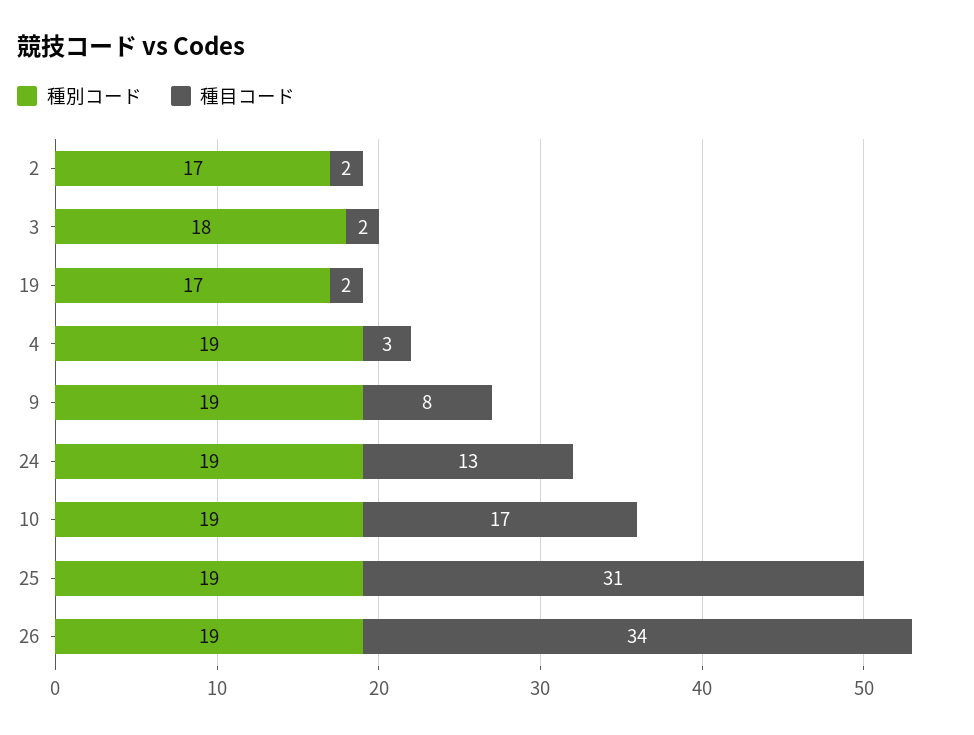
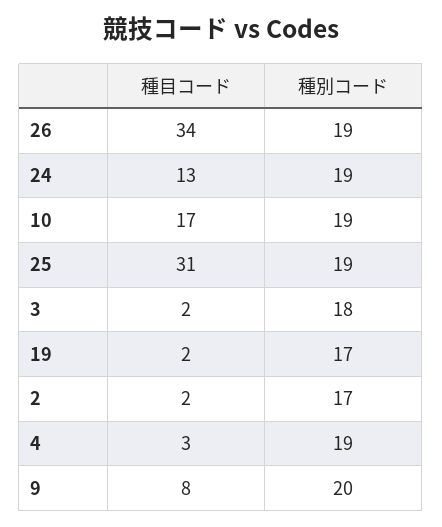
  {
    "種別コード": {
      "2": 17,
      "3": 18,
      "19": 17,
      "4": 19,
-     "9": 19,
+     "9": 20,
      "24": 19,
      "10": 19,
      "25": 19,
      "26": 19
    },
    "種目コード": {
      "2": 2,
      "3": 2,
      "19": 2,
      "4": 3,
      "9": 8,
      "24": 13,
      "10": 17,
      "25": 31,
      "26": 34
    }
  }

